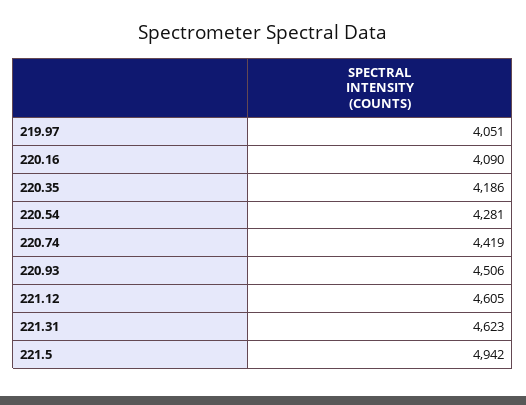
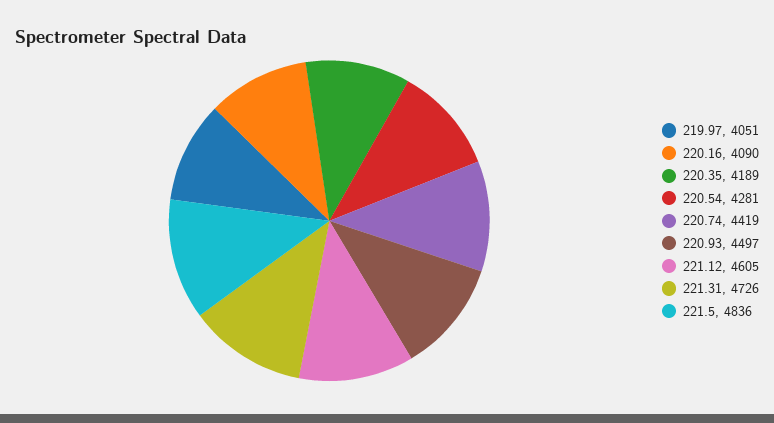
  {
    "219.97": 4051,
    "220.16": 4090,
-   "220.35": 4186,
+   "220.35": 4189,
    "220.54": 4281,
    "220.74": 4419,
-   "220.93": 4506,
+   "220.93": 4497,
    "221.12": 4605,
-   "221.31": 4623,
+   "221.31": 4726,
-   "221.5": 4942
+   "221.5": 4836
  }

